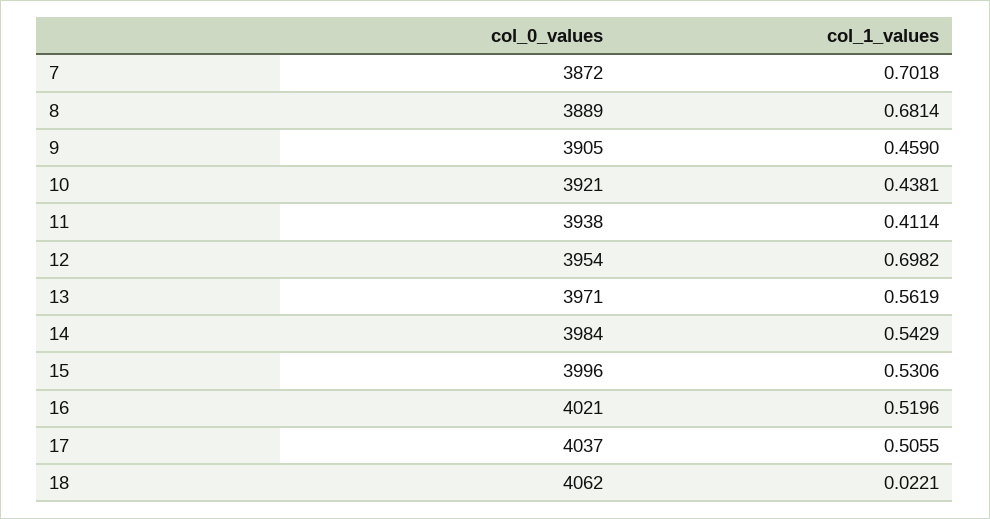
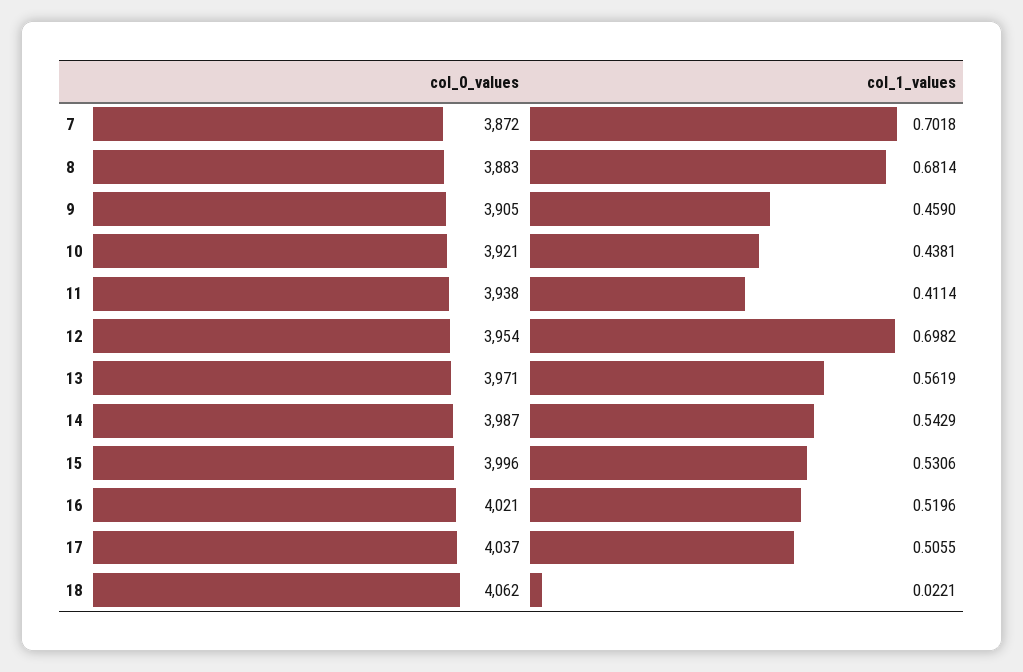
  {
    "col_0_values": {
      "7": 3872,
-     "8": 3889,
+     "8": 3883,
      "9": 3905,
      "10": 3921,
      "11": 3938,
      "12": 3954,
      "13": 3971,
-     "14": 3984,
+     "14": 3987,
      "15": 3996,
      "16": 4021,
      "17": 4037,
      "18": 4062
    },
    "col_1_values": {
      "7": 0.7018,
      "8": 0.6814,
      "9": 0.459,
      "10": 0.4381,
      "11": 0.4114,
      "12": 0.6982,
      "13": 0.5619,
      "14": 0.5429,
      "15": 0.5306,
      "16": 0.5196,
      "17": 0.5055,
      "18": 0.0221
    }
  }

